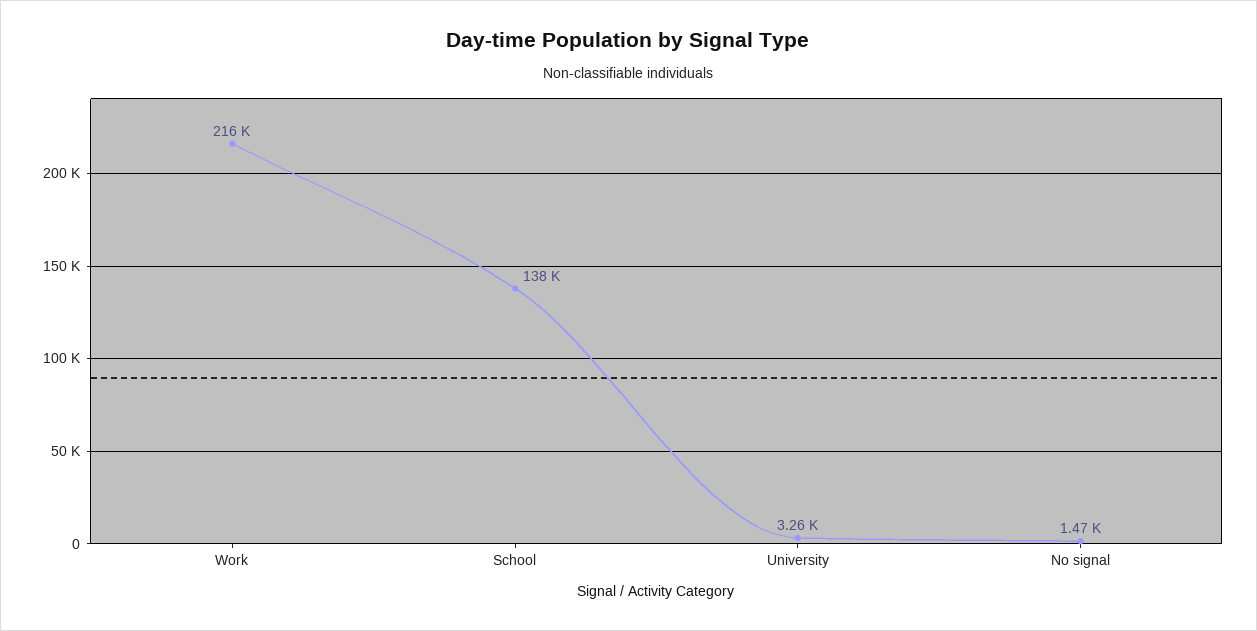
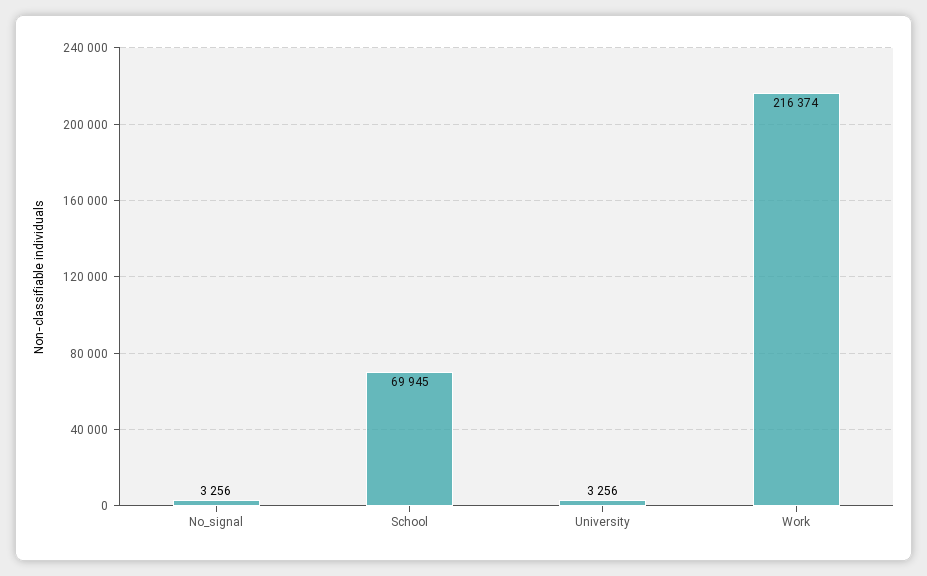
  {
    "Work": 216374,
-   "School": 138000,
+   "School": 69945,
    "University": 3256,
-   "No signal": 1470
+   "No signal": 3256
  }

